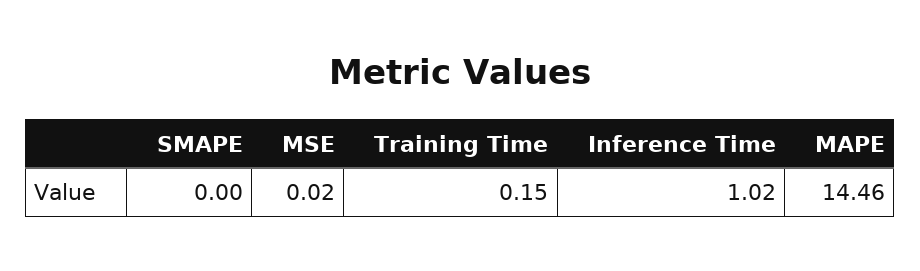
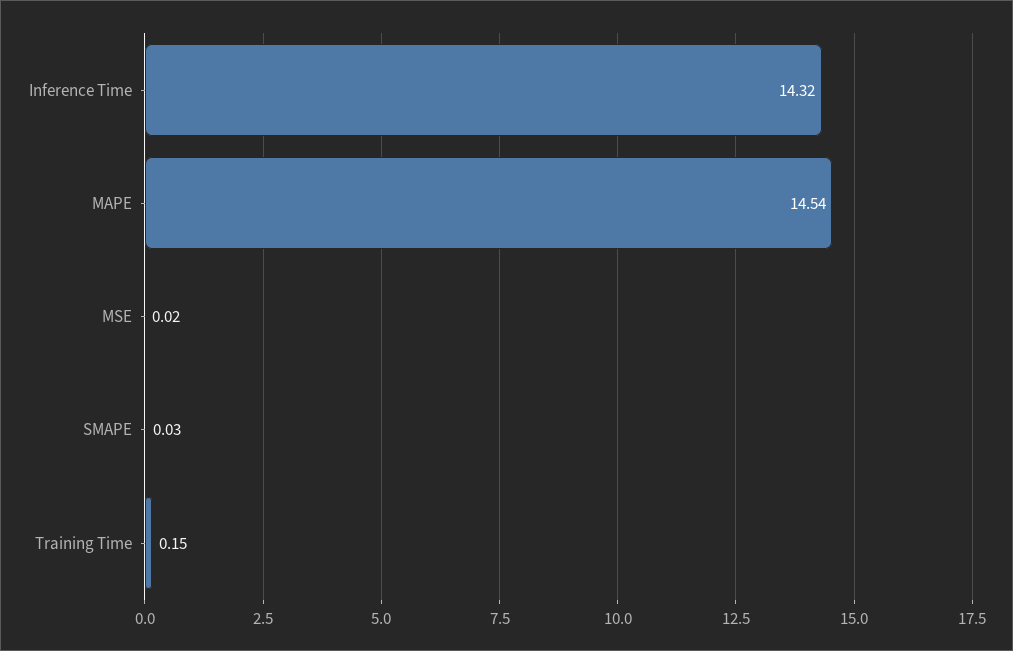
  {
-   "SMAPE": 0,
+   "SMAPE": 0.03,
    "MSE": 0.02,
    "Training Time": 0.15,
-   "Inference Time": 1.02,
+   "Inference Time": 14.32,
-   "MAPE": 14.46
+   "MAPE": 14.54
  }

